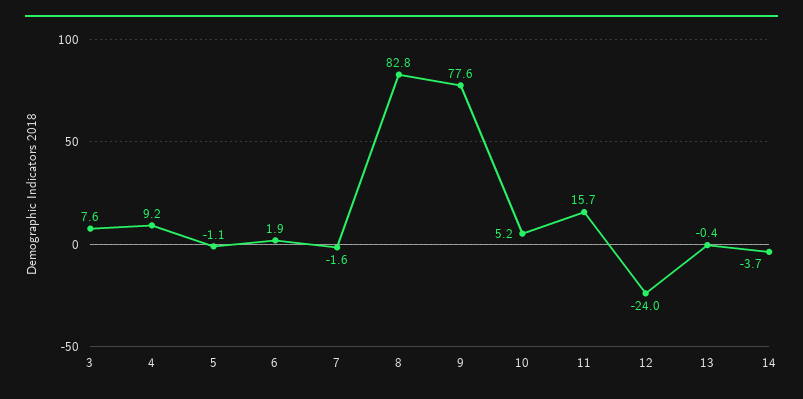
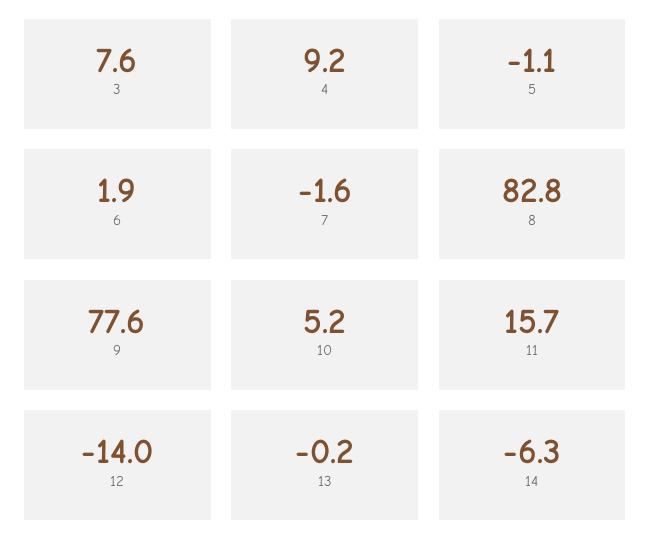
  {
    "3": 7.6,
    "4": 9.2,
    "5": -1.1,
    "6": 1.9,
    "7": -1.6,
    "8": 82.8,
    "9": 77.6,
    "10": 5.2,
    "11": 15.7,
-   "12": -24,
+   "12": -14,
-   "13": -0.4,
+   "13": -0.2,
-   "14": -3.7
+   "14": -6.3
  }

